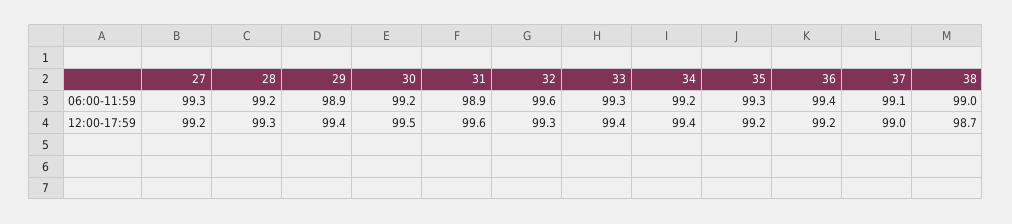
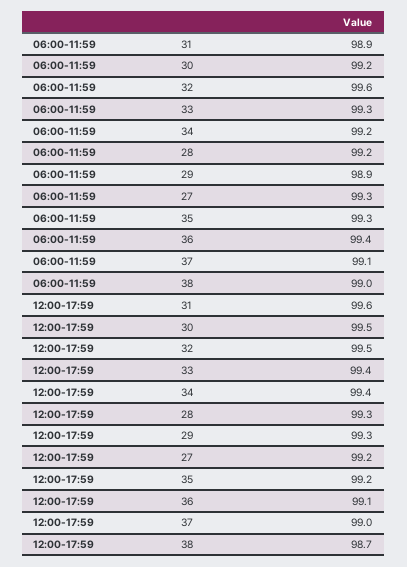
  {
    "27": {
      "06:00-11:59": 99.3,
      "12:00-17:59": 99.2
    },
    "28": {
      "06:00-11:59": 99.2,
      "12:00-17:59": 99.3
    },
    "29": {
      "06:00-11:59": 98.9,
-     "12:00-17:59": 99.4
+     "12:00-17:59": 99.3
    },
    "30": {
      "06:00-11:59": 99.2,
      "12:00-17:59": 99.5
    },
    "31": {
      "06:00-11:59": 98.9,
      "12:00-17:59": 99.6
    },
    "32": {
      "06:00-11:59": 99.6,
-     "12:00-17:59": 99.3
+     "12:00-17:59": 99.5
    },
    "33": {
      "06:00-11:59": 99.3,
      "12:00-17:59": 99.4
    },
    "34": {
      "06:00-11:59": 99.2,
      "12:00-17:59": 99.4
    },
    "35": {
      "06:00-11:59": 99.3,
      "12:00-17:59": 99.2
    },
    "36": {
      "06:00-11:59": 99.4,
-     "12:00-17:59": 99.2
+     "12:00-17:59": 99.1
    },
    "37": {
      "06:00-11:59": 99.1,
      "12:00-17:59": 99
    },
    "38": {
      "06:00-11:59": 99,
      "12:00-17:59": 98.7
    }
  }

